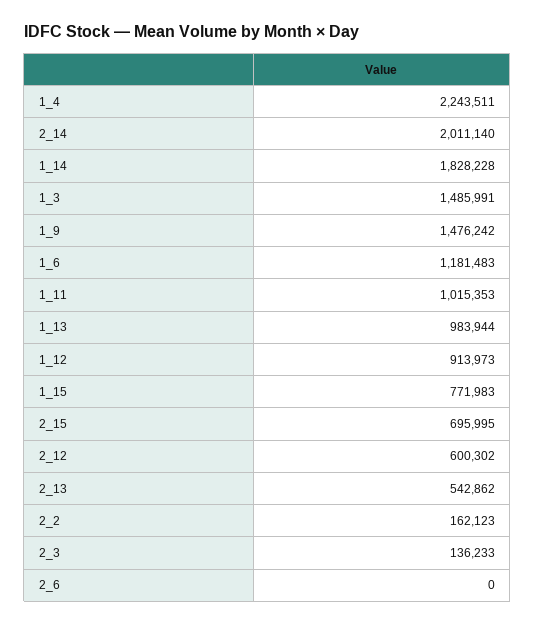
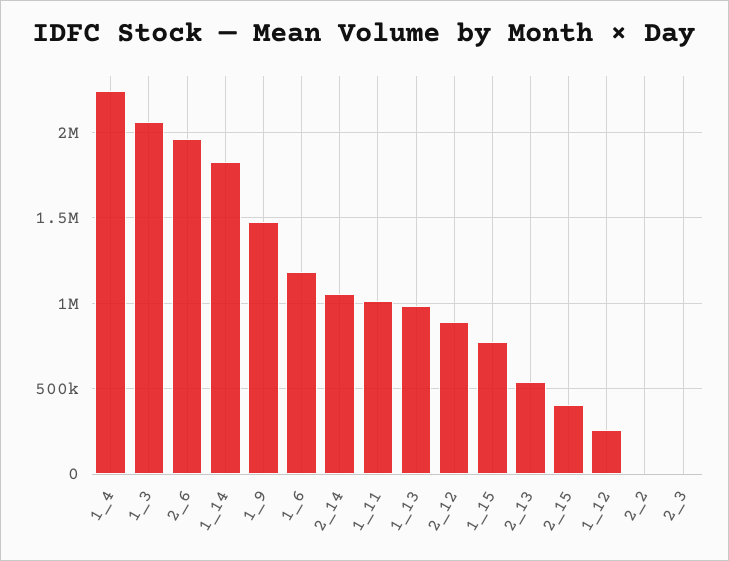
  {
    "1_4": 2243511,
-   "2_14": 2011140,
+   "2_14": 1050000,
    "1_14": 1828228,
-   "1_3": 1485991,
+   "1_3": 2050000,
    "1_9": 1476242,
    "1_6": 1181483,
    "1_11": 1015353,
    "1_13": 983944,
-   "1_12": 913973,
+   "1_12": 250000,
    "1_15": 771983,
-   "2_15": 695995,
+   "2_15": 400000,
-   "2_12": 600302,
+   "2_12": 900000,
    "2_13": 542862,
-   "2_2": 162123,
+   "2_2": 0,
-   "2_3": 136233,
+   "2_3": 0,
-   "2_6": 0
+   "2_6": 1950000
  }

